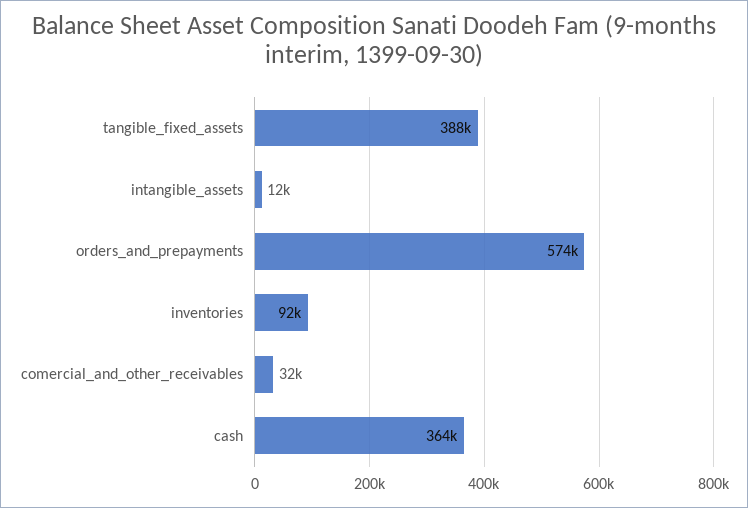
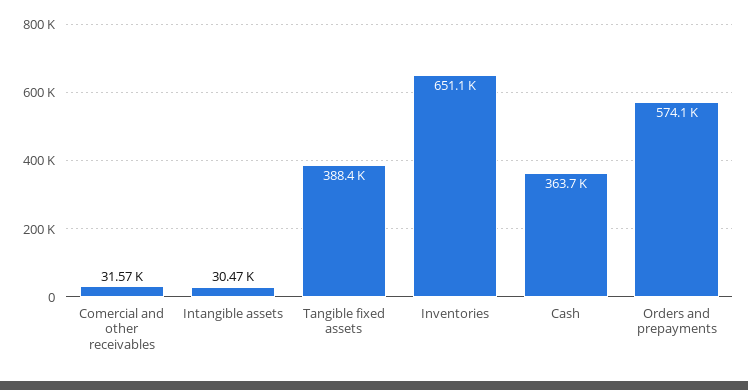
  {
    "tangible_fixed_assets": 388400,
-   "intangible_assets": 12000,
+   "intangible_assets": 30470,
    "orders_and_prepayments": 574100,
-   "inventories": 92000,
+   "inventories": 651100,
    "comercial_and_other_receivables": 31570,
    "cash": 363700
  }

